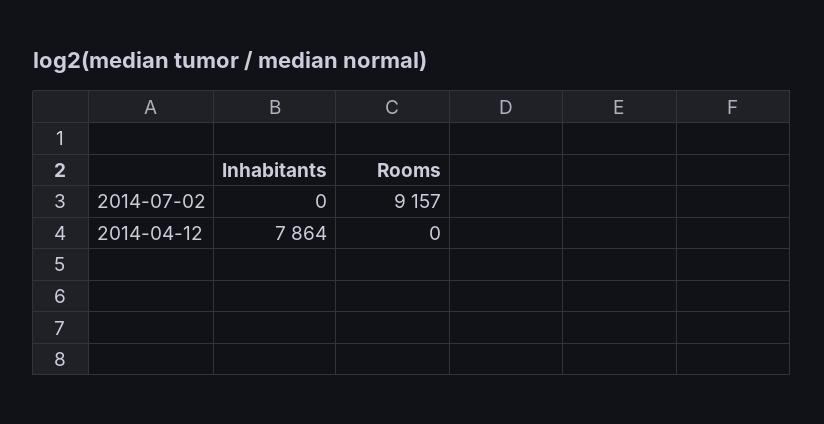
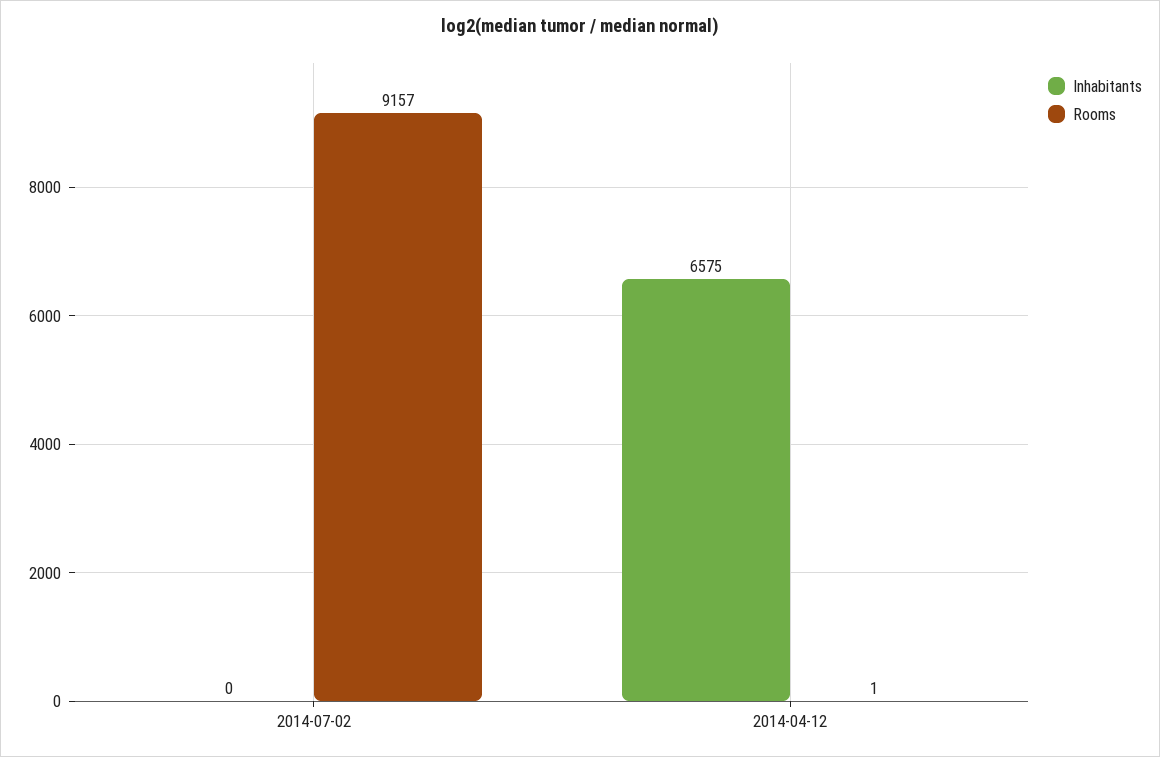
  {
    "Inhabitants": {
      "2014-07-02": 0,
-     "2014-04-12": 7864
+     "2014-04-12": 6575
    },
    "Rooms": {
      "2014-07-02": 9157,
-     "2014-04-12": 0
+     "2014-04-12": 1
    }
  }

